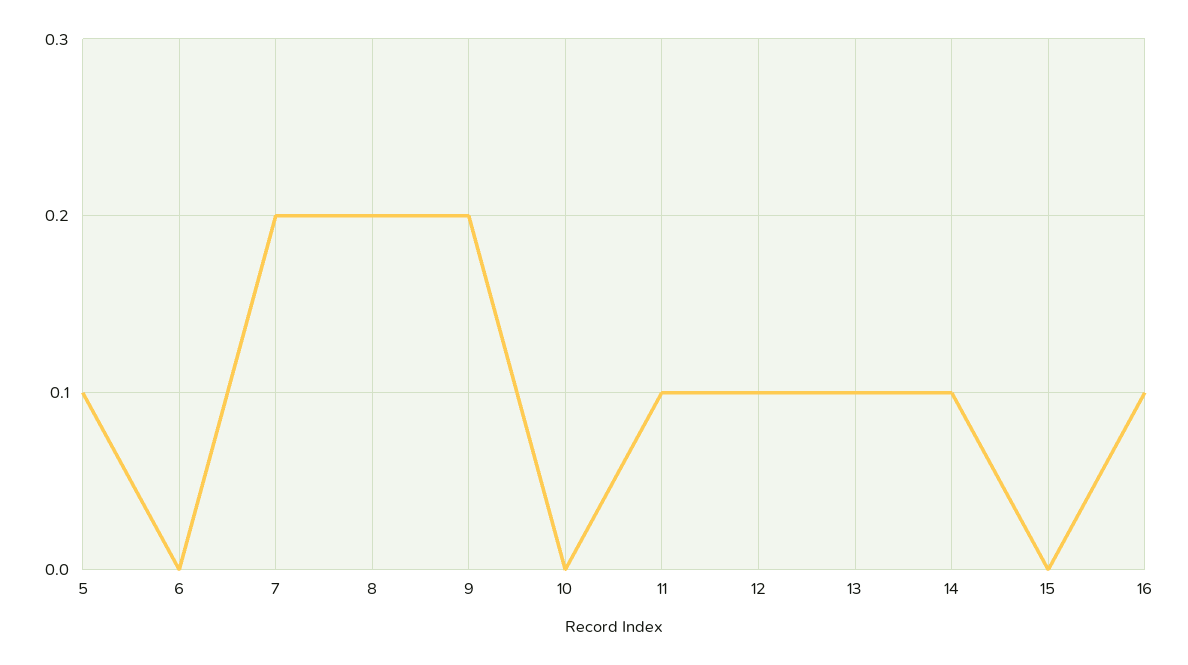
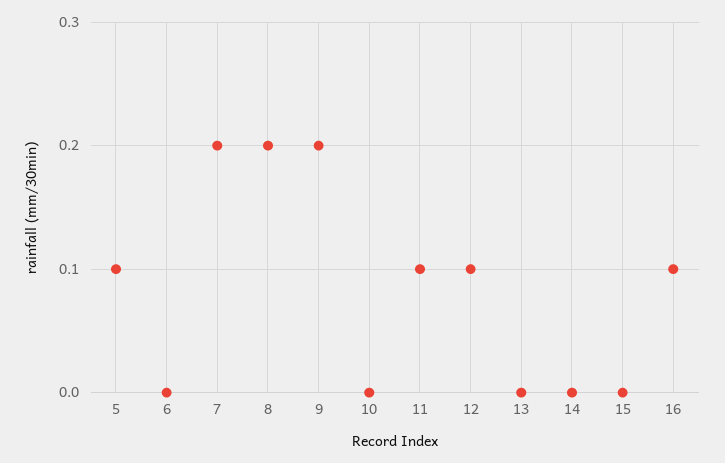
  {
    "5": 0.1,
    "6": 0,
    "7": 0.2,
    "8": 0.2,
    "9": 0.2,
    "10": 0,
    "11": 0.1,
    "12": 0.1,
-   "13": 0.1,
+   "13": 0,
-   "14": 0.1,
+   "14": 0,
    "15": 0,
    "16": 0.1
  }

